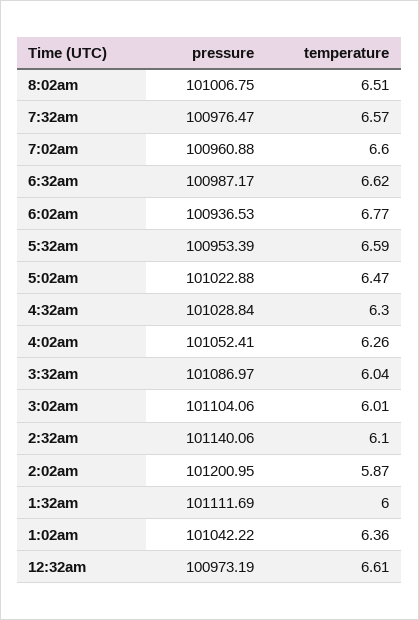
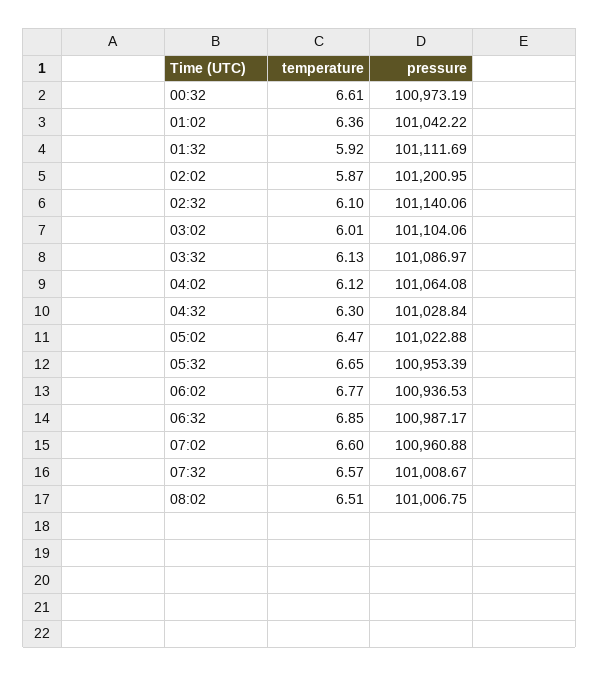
  {
    "pressure": {
      "8:02am": 101006.75,
-     "7:32am": 100976.47,
+     "7:32am": 101008.67,
      "7:02am": 100960.88,
      "6:32am": 100987.17,
      "6:02am": 100936.53,
      "5:32am": 100953.39,
      "5:02am": 101022.88,
      "4:32am": 101028.84,
-     "4:02am": 101052.41,
+     "4:02am": 101064.08,
      "3:32am": 101086.97,
      "3:02am": 101104.06,
      "2:32am": 101140.06,
      "2:02am": 101200.95,
      "1:32am": 101111.69,
      "1:02am": 101042.22,
      "12:32am": 100973.19
    },
    "temperature": {
      "8:02am": 6.51,
      "7:32am": 6.57,
      "7:02am": 6.6,
-     "6:32am": 6.62,
+     "6:32am": 6.85,
      "6:02am": 6.77,
-     "5:32am": 6.59,
+     "5:32am": 6.65,
      "5:02am": 6.47,
      "4:32am": 6.3,
-     "4:02am": 6.26,
+     "4:02am": 6.12,
-     "3:32am": 6.04,
+     "3:32am": 6.13,
      "3:02am": 6.01,
      "2:32am": 6.1,
      "2:02am": 5.87,
-     "1:32am": 6,
+     "1:32am": 5.92,
      "1:02am": 6.36,
      "12:32am": 6.61
    }
  }

